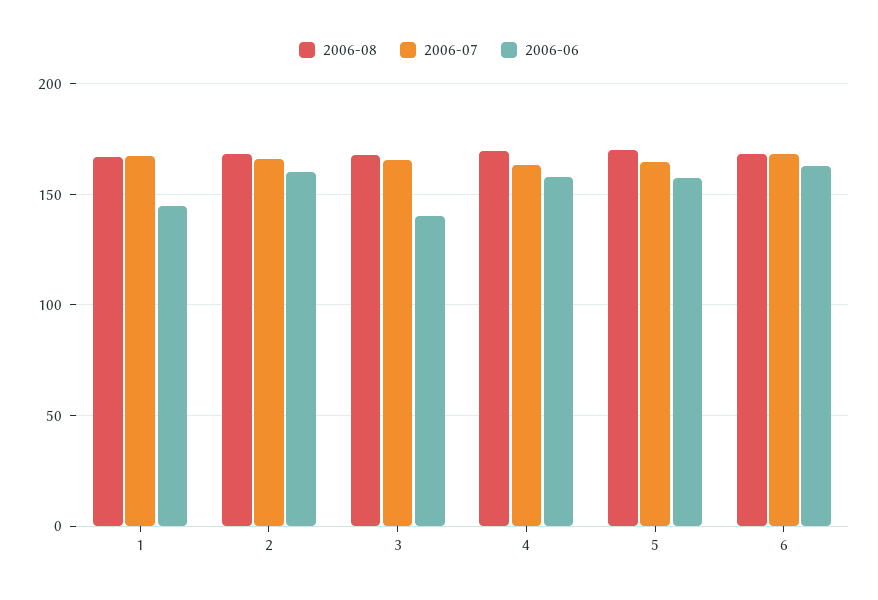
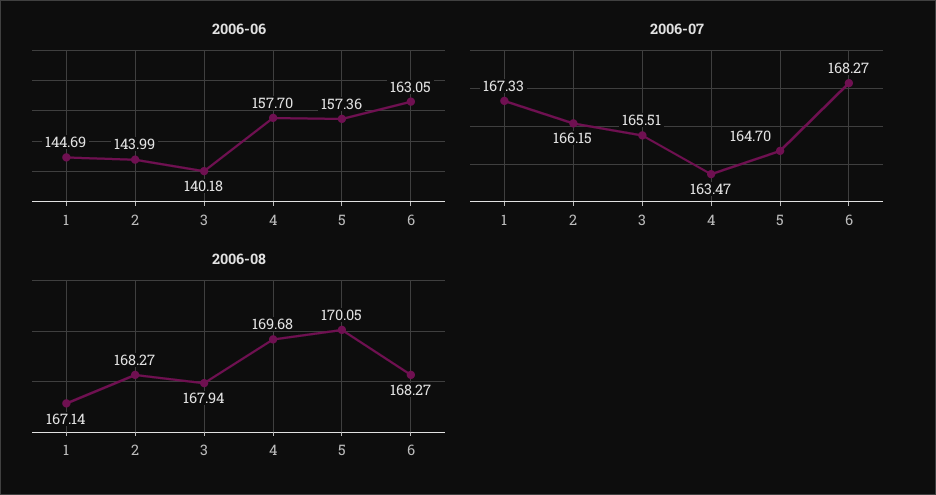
  {
    "2006-08": {
      "1": 167.14,
      "2": 168.27,
      "3": 167.94,
      "4": 169.68,
      "5": 170.05,
      "6": 168.27
    },
    "2006-07": {
      "1": 167.33,
      "2": 166.15,
      "3": 165.51,
      "4": 163.47,
      "5": 164.7,
      "6": 168.27
    },
    "2006-06": {
      "1": 144.69,
-     "2": 160,
+     "2": 143.99,
      "3": 140.18,
      "4": 157.7,
      "5": 157.36,
      "6": 163.05
    }
  }

